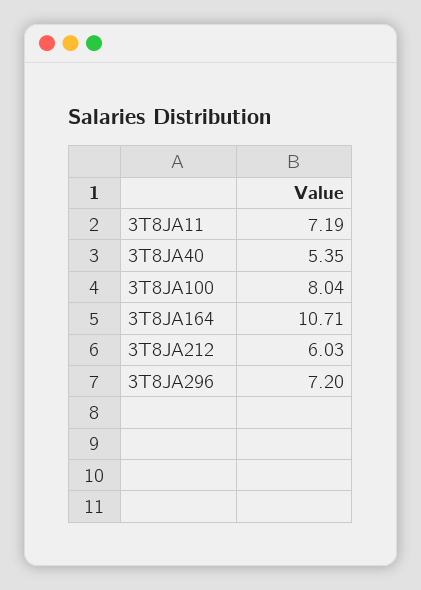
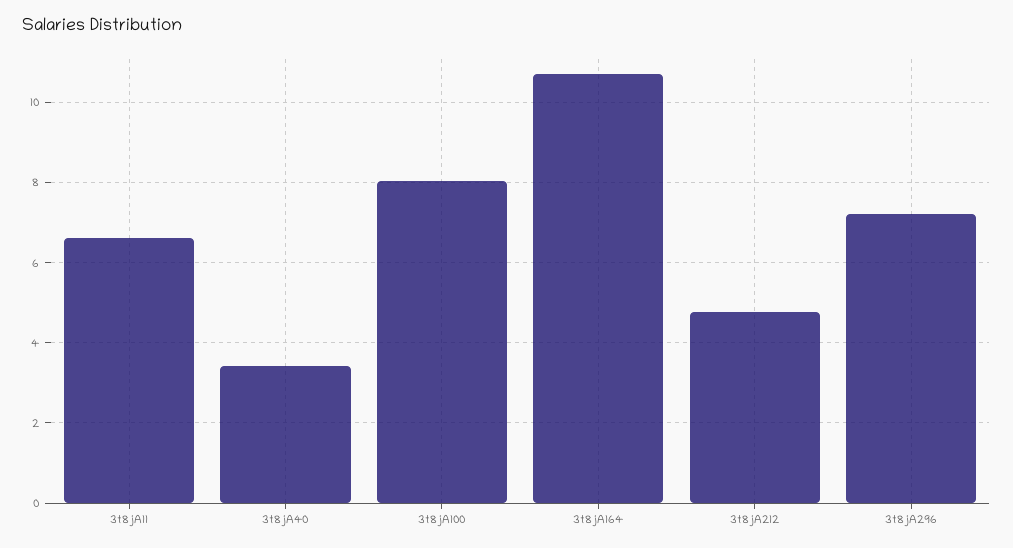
  {
-   "3T8JA11": 7.19,
+   "3T8JA11": 6.6,
-   "3T8JA40": 5.35,
+   "3T8JA40": 3.4,
    "3T8JA100": 8.04,
    "3T8JA164": 10.71,
-   "3T8JA212": 6.03,
+   "3T8JA212": 4.8,
    "3T8JA296": 7.2
  }

